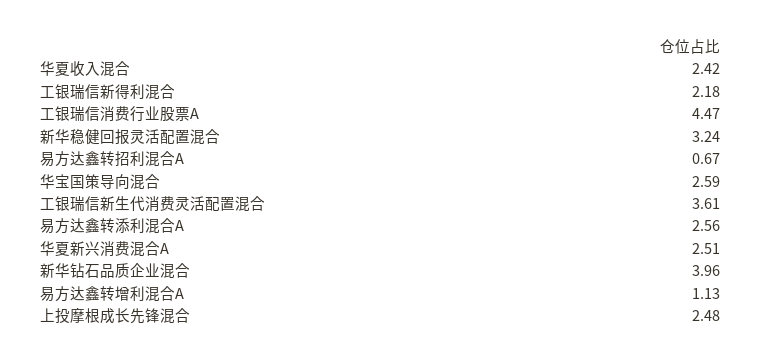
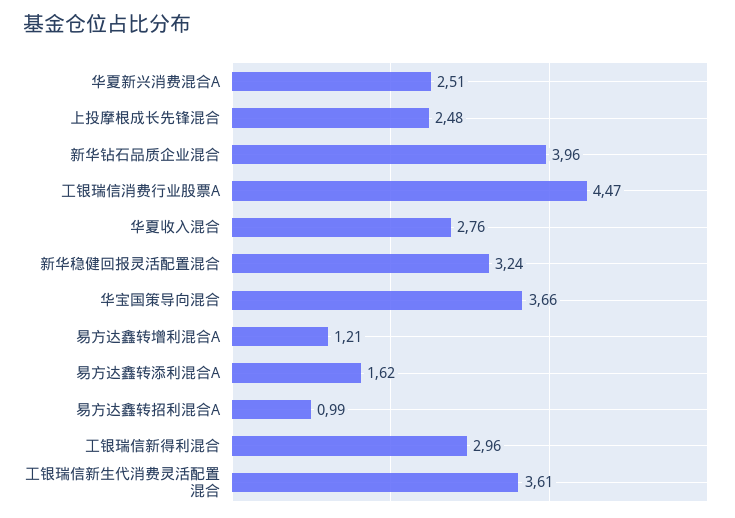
  {
-   "华夏收入混合": 2.42,
+   "华夏收入混合": 2.76,
-   "工银瑞信新得利混合": 2.18,
+   "工银瑞信新得利混合": 2.96,
    "工银瑞信消费行业股票A": 4.47,
    "新华稳健回报灵活配置混合": 3.24,
-   "易方达鑫转招利混合A": 0.67,
+   "易方达鑫转招利混合A": 0.99,
-   "华宝国策导向混合": 2.59,
+   "华宝国策导向混合": 3.66,
    "工银瑞信新生代消费灵活配置混合": 3.61,
-   "易方达鑫转添利混合A": 2.56,
+   "易方达鑫转添利混合A": 1.62,
    "华夏新兴消费混合A": 2.51,
    "新华钻石品质企业混合": 3.96,
-   "易方达鑫转增利混合A": 1.13,
+   "易方达鑫转增利混合A": 1.21,
    "上投摩根成长先锋混合": 2.48
  }

